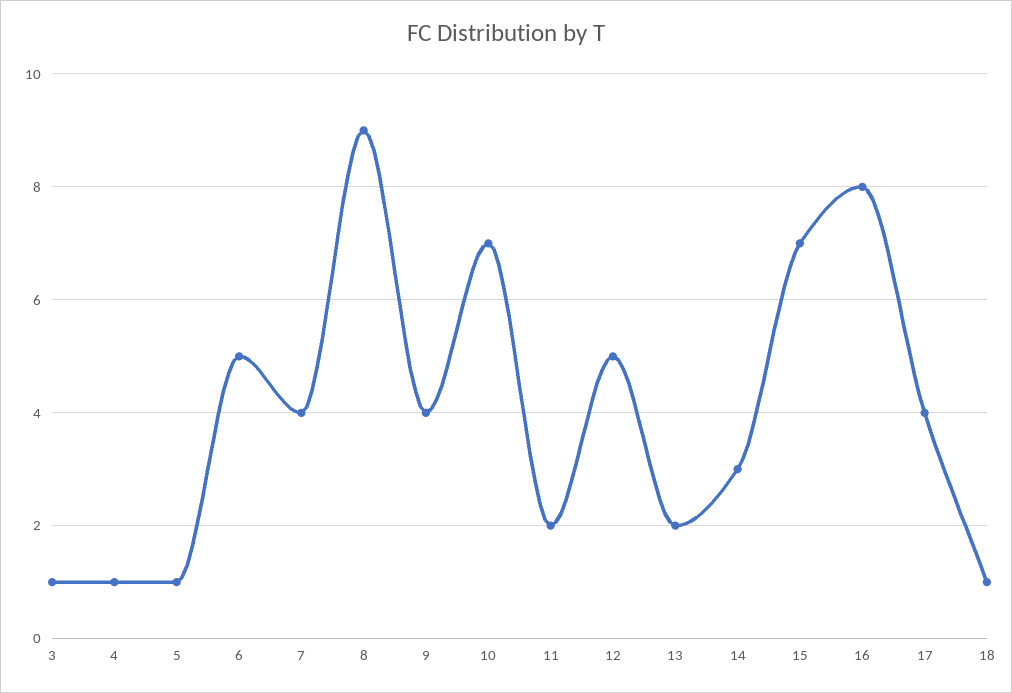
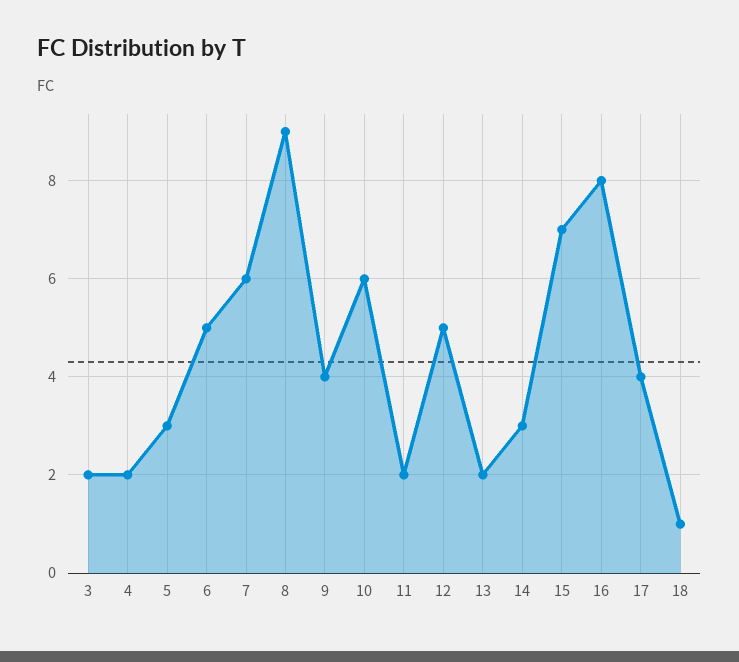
  {
-   "3": 1,
+   "3": 2,
-   "4": 1,
+   "4": 2,
-   "5": 1,
+   "5": 3,
    "6": 5,
-   "7": 4,
+   "7": 6,
    "8": 9,
    "9": 4,
-   "10": 7,
+   "10": 6,
    "11": 2,
    "12": 5,
    "13": 2,
    "14": 3,
    "15": 7,
    "16": 8,
    "17": 4,
    "18": 1
  }

